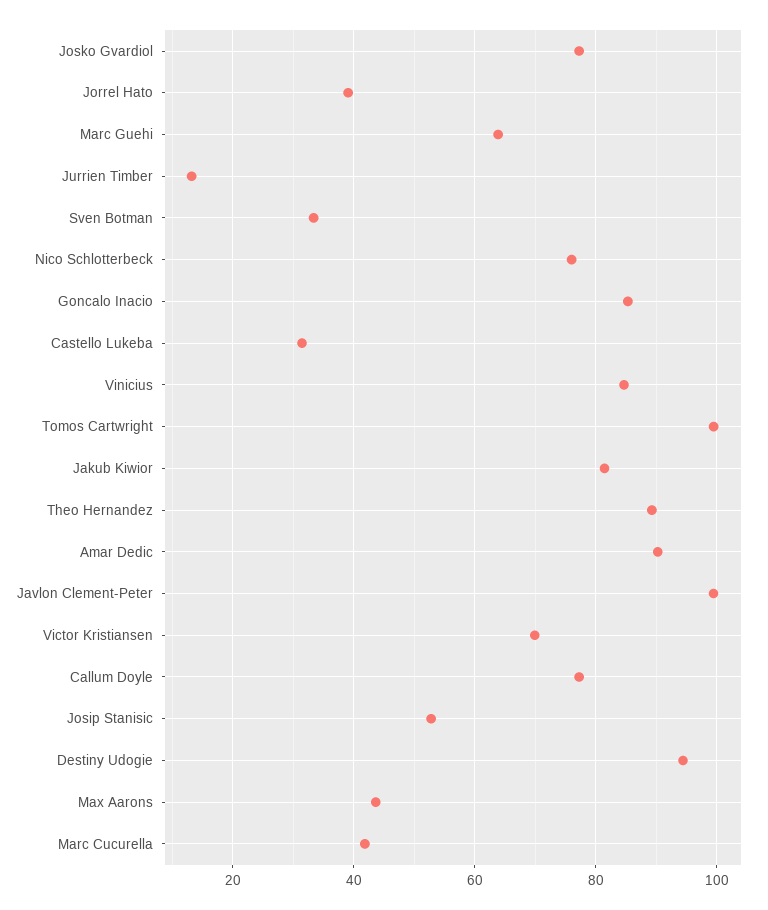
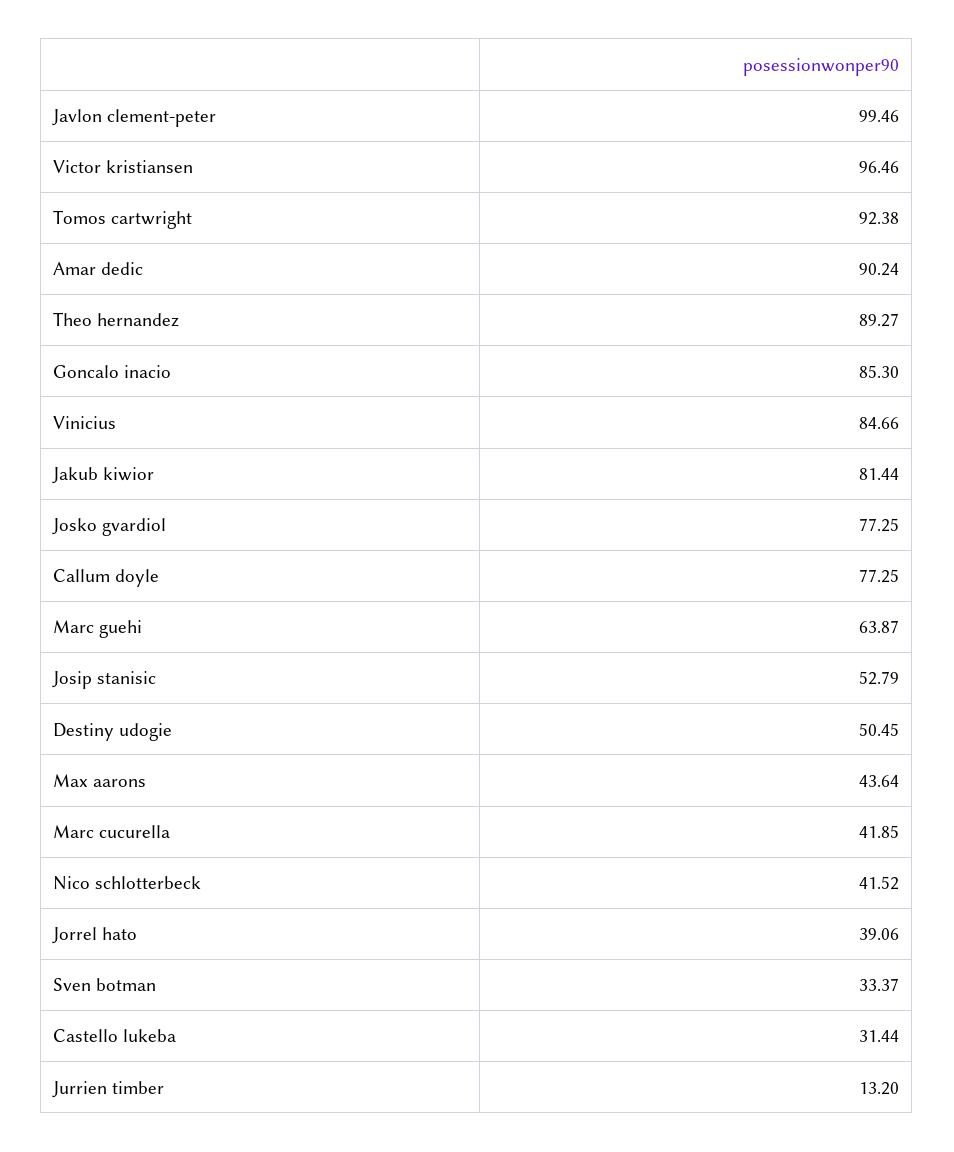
  {
    "Josko Gvardiol": 77.25,
    "Jorrel Hato": 39.06,
    "Marc Guehi": 63.87,
    "Jurrien Timber": 13.2,
    "Sven Botman": 33.37,
-   "Nico Schlotterbeck": 76,
+   "Nico Schlotterbeck": 41.52,
    "Goncalo Inacio": 85.3,
    "Castello Lukeba": 31.44,
    "Vinicius": 84.66,
-   "Tomos Cartwright": 100,
+   "Tomos Cartwright": 92.38,
    "Jakub Kiwior": 81.44,
    "Theo Hernandez": 89.27,
    "Amar Dedic": 90.24,
    "Javlon Clement-Peter": 99.46,
-   "Victor Kristiansen": 70,
+   "Victor Kristiansen": 96.46,
    "Callum Doyle": 77.25,
    "Josip Stanisic": 52.79,
-   "Destiny Udogie": 94,
+   "Destiny Udogie": 50.45,
    "Max Aarons": 43.64,
    "Marc Cucurella": 41.85
  }

